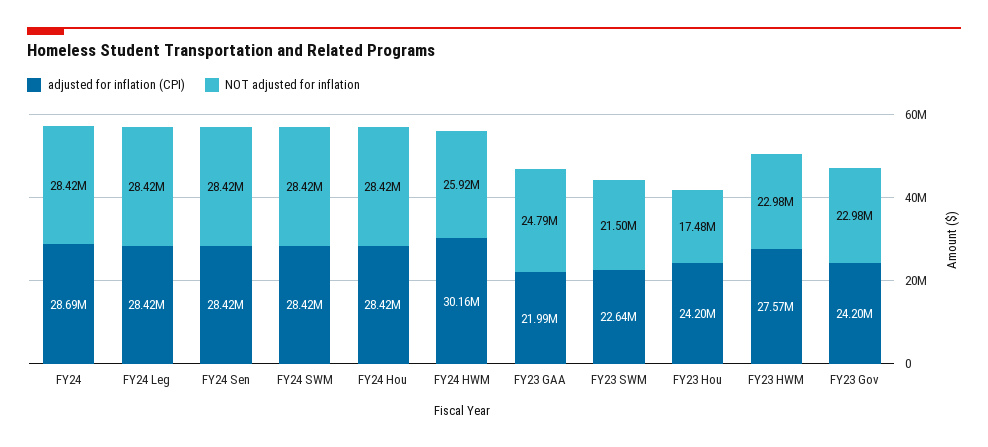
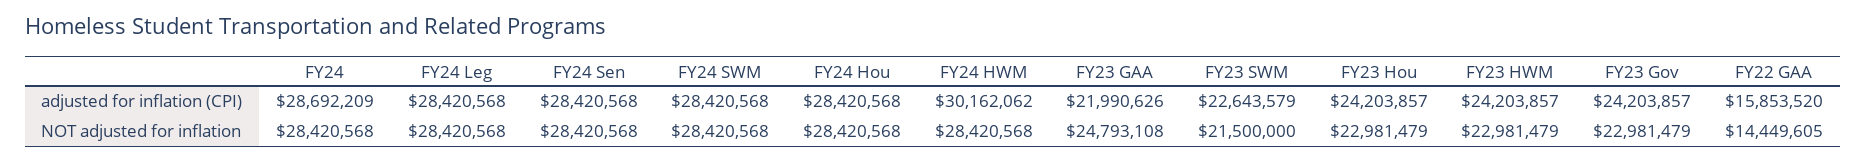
  {
    "adjusted for inflation (CPI)": {
      "FY24": 28692209,
      "FY24 Leg": 28420568,
      "FY24 Sen": 28420568,
      "FY24 SWM": 28420568,
      "FY24 Hou": 28420568,
      "FY24 HWM": 30162062,
      "FY23 GAA": 21990626,
      "FY23 SWM": 22643579,
      "FY23 Hou": 24203857,
-     "FY23 HWM": 27570000,
+     "FY23 HWM": 24203857,
-     "FY23 Gov": 24203857
+     "FY23 Gov": 24203857,
+     "FY22 GAA": 15853520
    },
    "NOT adjusted for inflation": {
      "FY24": 28420568,
      "FY24 Leg": 28420568,
      "FY24 Sen": 28420568,
      "FY24 SWM": 28420568,
      "FY24 Hou": 28420568,
-     "FY24 HWM": 25920000,
+     "FY24 HWM": 28420568,
      "FY23 GAA": 24793108,
      "FY23 SWM": 21500000,
-     "FY23 Hou": 17480000,
+     "FY23 Hou": 22981479,
      "FY23 HWM": 22981479,
-     "FY23 Gov": 22981479
+     "FY23 Gov": 22981479,
+     "FY22 GAA": 14449605
    }
  }

